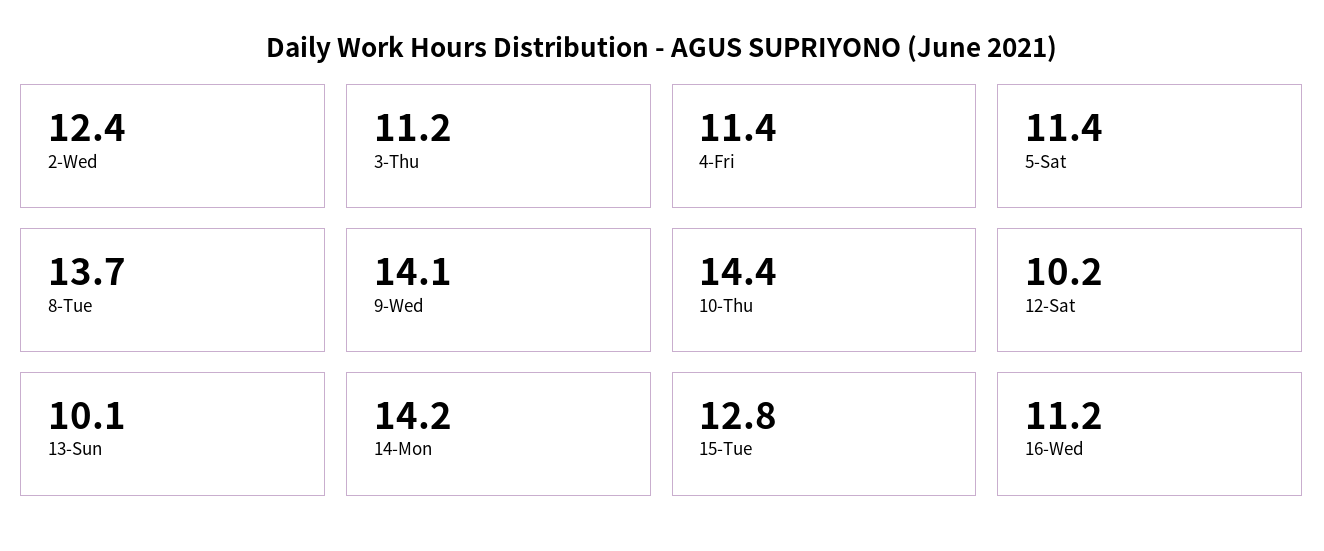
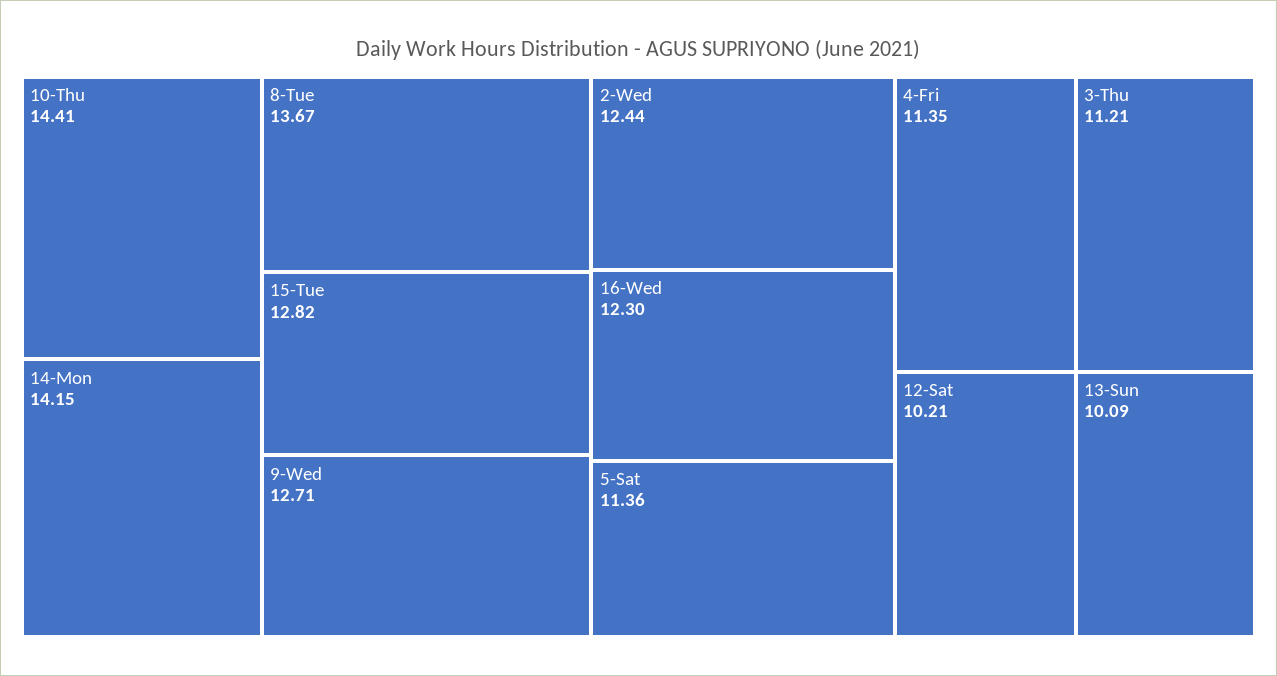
  {
    "2-Wed": 12.44,
    "3-Thu": 11.21,
    "4-Fri": 11.35,
    "5-Sat": 11.36,
    "8-Tue": 13.67,
-   "9-Wed": 14.1,
+   "9-Wed": 12.71,
    "10-Thu": 14.41,
    "12-Sat": 10.21,
    "13-Sun": 10.09,
    "14-Mon": 14.15,
    "15-Tue": 12.82,
-   "16-Wed": 11.2
+   "16-Wed": 12.3
  }

